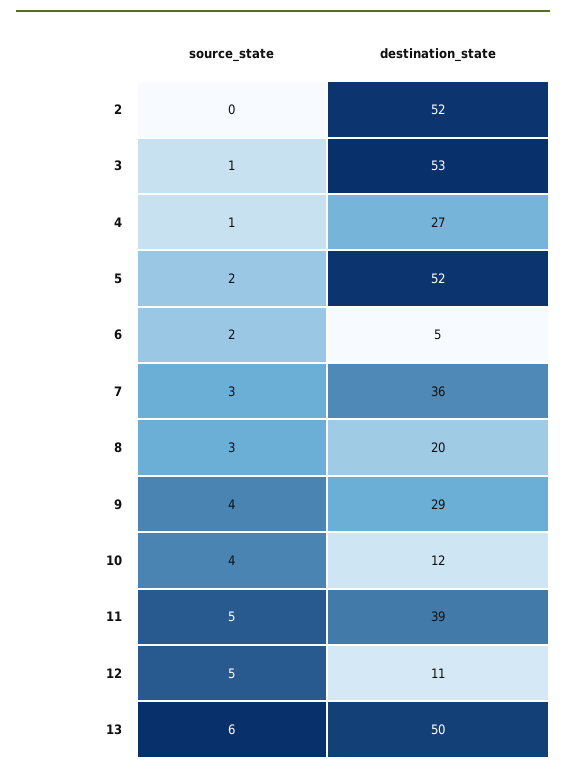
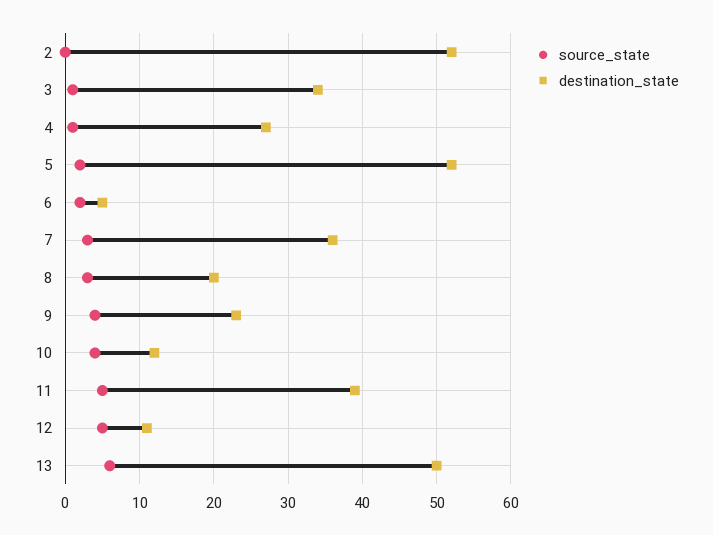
  {
    "source_state": {
      "2": 0,
      "3": 1,
      "4": 1,
      "5": 2,
      "6": 2,
      "7": 3,
      "8": 3,
      "9": 4,
      "10": 4,
      "11": 5,
      "12": 5,
      "13": 6
    },
    "destination_state": {
      "2": 52,
-     "3": 53,
+     "3": 34,
      "4": 27,
      "5": 52,
      "6": 5,
      "7": 36,
      "8": 20,
-     "9": 29,
+     "9": 23,
      "10": 12,
      "11": 39,
      "12": 11,
      "13": 50
    }
  }

